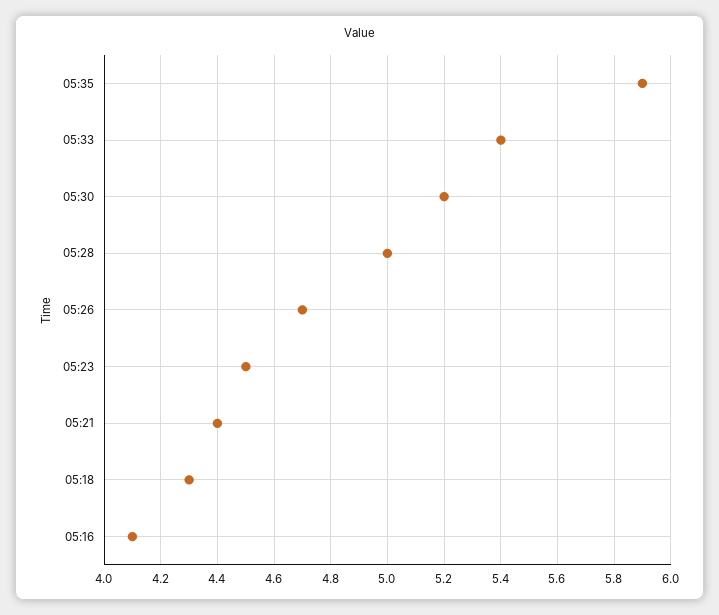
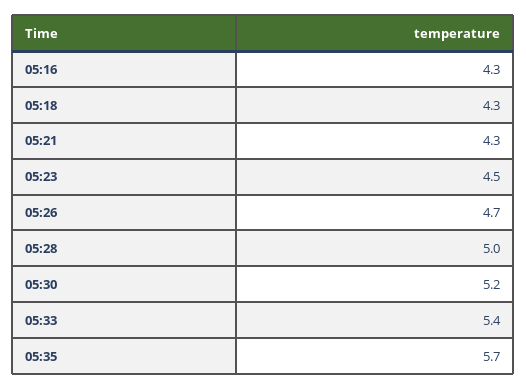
  {
-   "05:35": 5.9,
+   "05:35": 5.7,
    "05:33": 5.4,
    "05:30": 5.2,
    "05:28": 5,
    "05:26": 4.7,
    "05:23": 4.5,
-   "05:21": 4.4,
+   "05:21": 4.3,
    "05:18": 4.3,
-   "05:16": 4.1
+   "05:16": 4.3
  }

